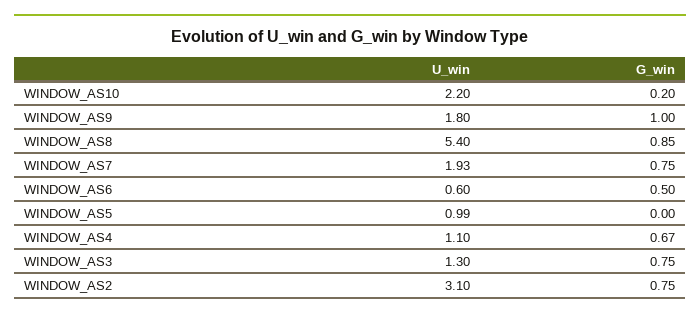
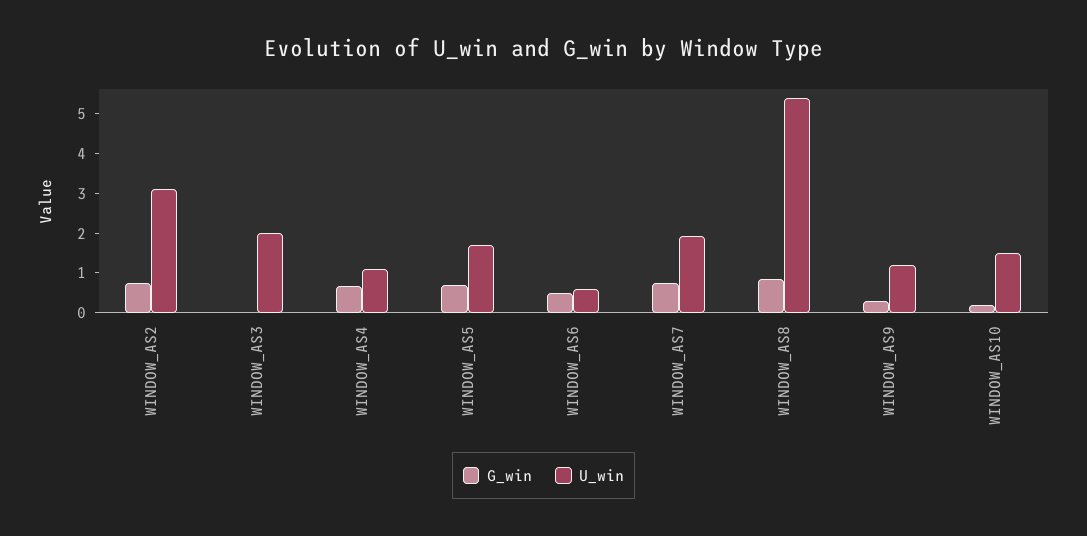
  {
    "U_win": {
-     "WINDOW_AS10": 2.2,
+     "WINDOW_AS10": 1.5,
-     "WINDOW_AS9": 1.8,
+     "WINDOW_AS9": 1.25,
      "WINDOW_AS8": 5.4,
      "WINDOW_AS7": 1.93,
      "WINDOW_AS6": 0.6,
-     "WINDOW_AS5": 0.99,
+     "WINDOW_AS5": 1.75,
      "WINDOW_AS4": 1.1,
-     "WINDOW_AS3": 1.3,
+     "WINDOW_AS3": 2,
      "WINDOW_AS2": 3.1
    },
    "G_win": {
      "WINDOW_AS10": 0.2,
-     "WINDOW_AS9": 1,
+     "WINDOW_AS9": 0.25,
      "WINDOW_AS8": 0.85,
      "WINDOW_AS7": 0.75,
      "WINDOW_AS6": 0.5,
-     "WINDOW_AS5": 0,
+     "WINDOW_AS5": 0.75,
      "WINDOW_AS4": 0.67,
-     "WINDOW_AS3": 0.75,
+     "WINDOW_AS3": 0,
      "WINDOW_AS2": 0.75
    }
  }

